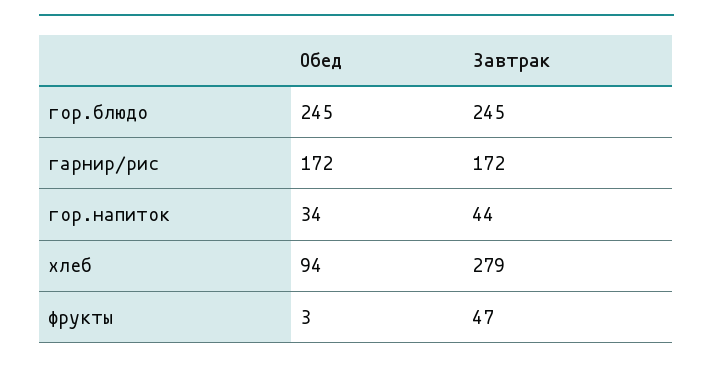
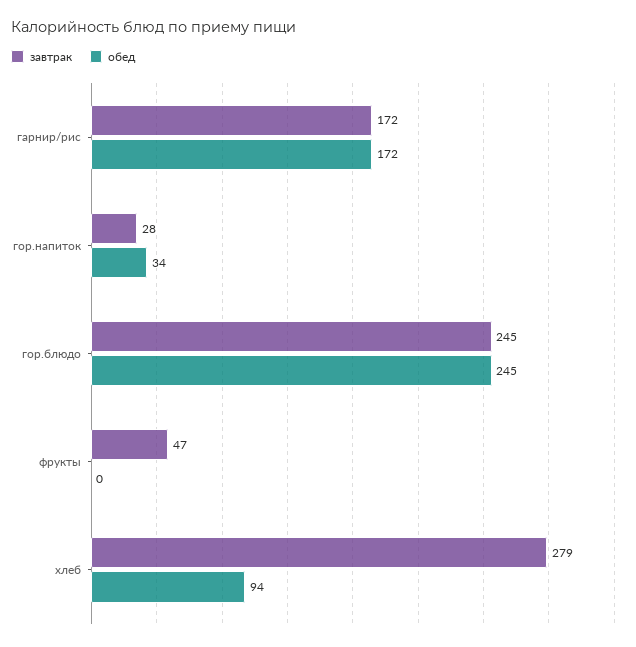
  {
    "Обед": {
      "гор.блюдо": 245,
      "гарнир/рис": 172,
      "гор.напиток": 34,
      "хлеб": 94,
-     "фрукты": 3
+     "фрукты": 0
    },
    "Завтрак": {
      "гор.блюдо": 245,
      "гарнир/рис": 172,
-     "гор.напиток": 44,
+     "гор.напиток": 28,
      "хлеб": 279,
      "фрукты": 47
    }
  }

